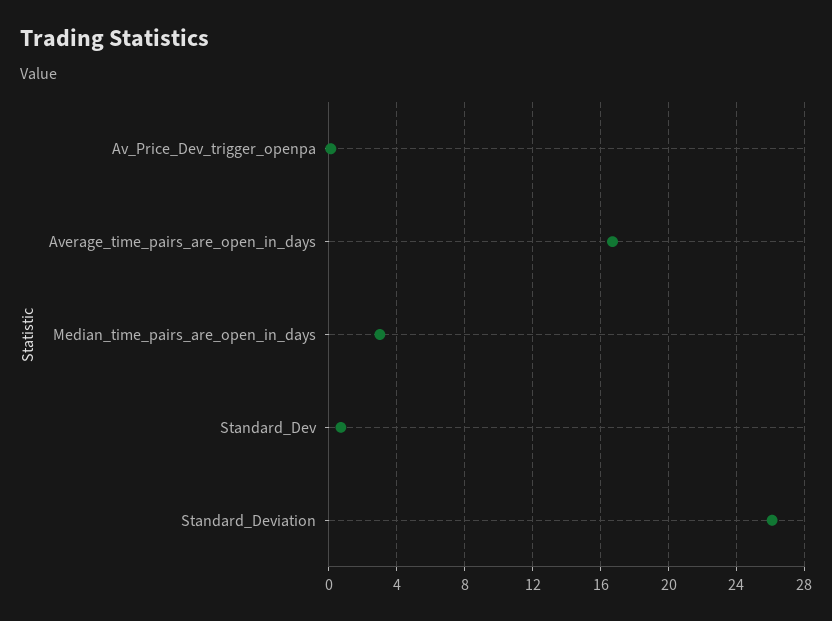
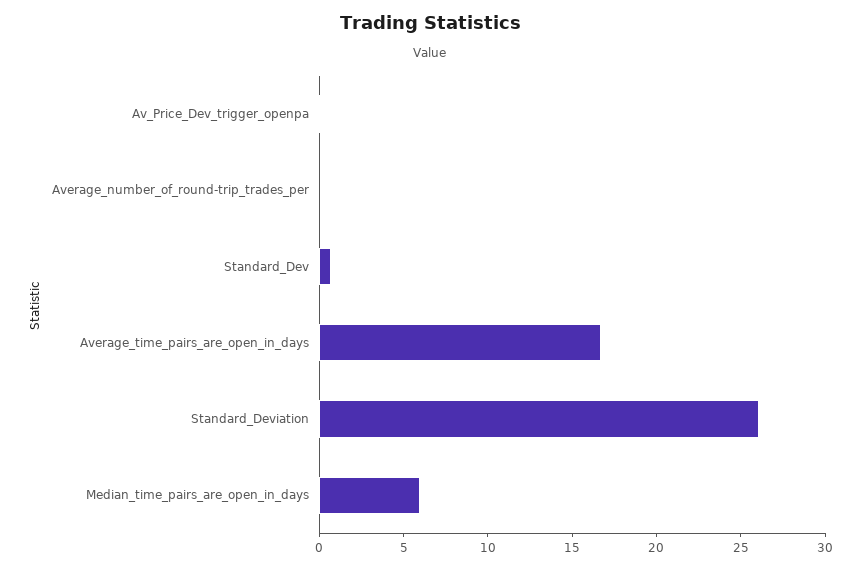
  {
    "Av_Price_Dev_trigger_openpa": 0,
    "Average_time_pairs_are_open_in_days": 16.5,
-   "Median_time_pairs_are_open_in_days": 3,
+   "Median_time_pairs_are_open_in_days": 6,
    "Standard_Dev": 0.5,
-   "Standard_Deviation": 26
+   "Standard_Deviation": 26,
+   "Average_number_of_round-trip_trades_per": 0
  }

